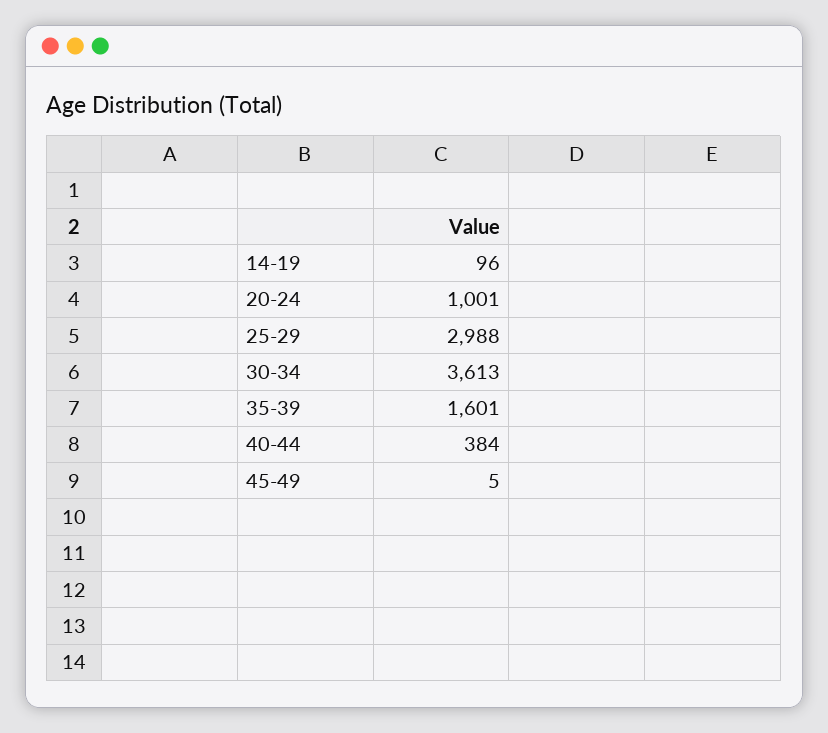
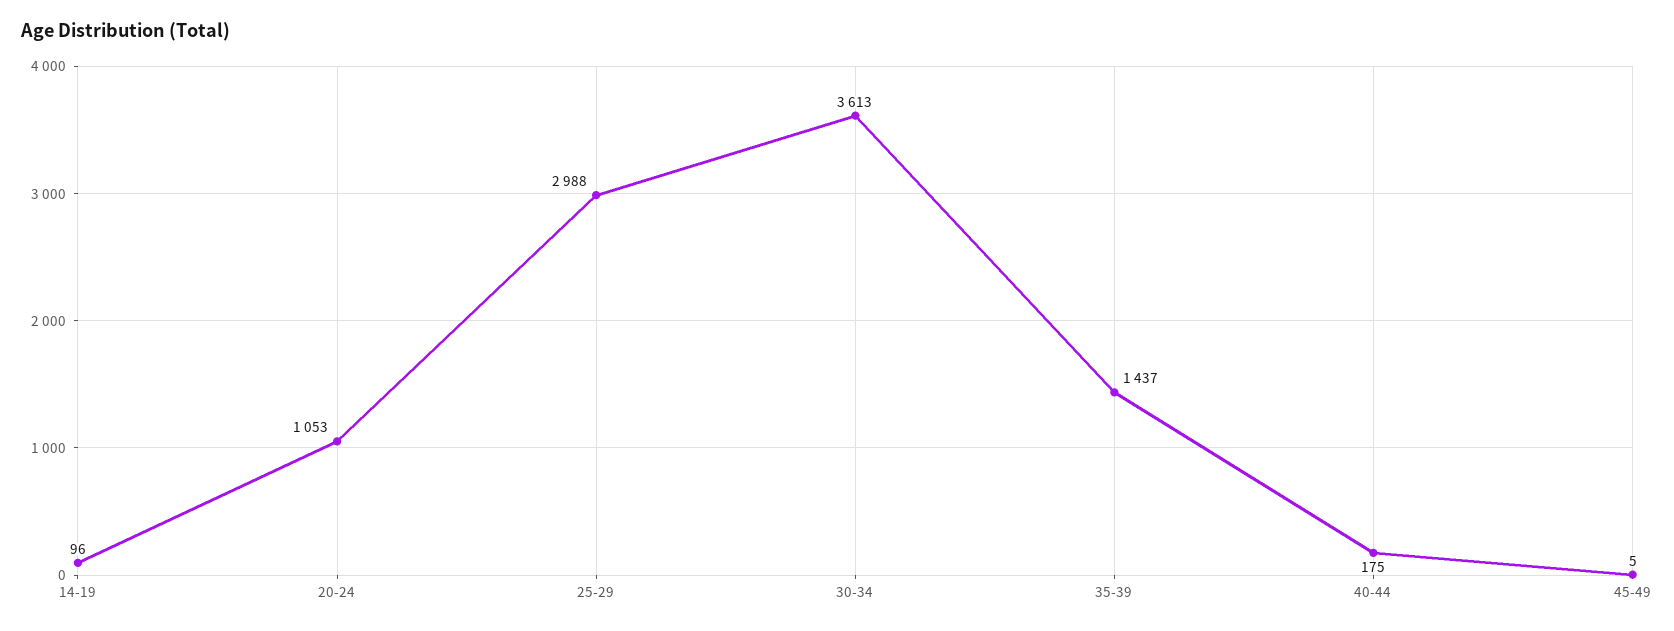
  {
    "14-19": 96,
-   "20-24": 1001,
+   "20-24": 1053,
    "25-29": 2988,
    "30-34": 3613,
-   "35-39": 1601,
+   "35-39": 1437,
-   "40-44": 384,
+   "40-44": 175,
    "45-49": 5
  }

